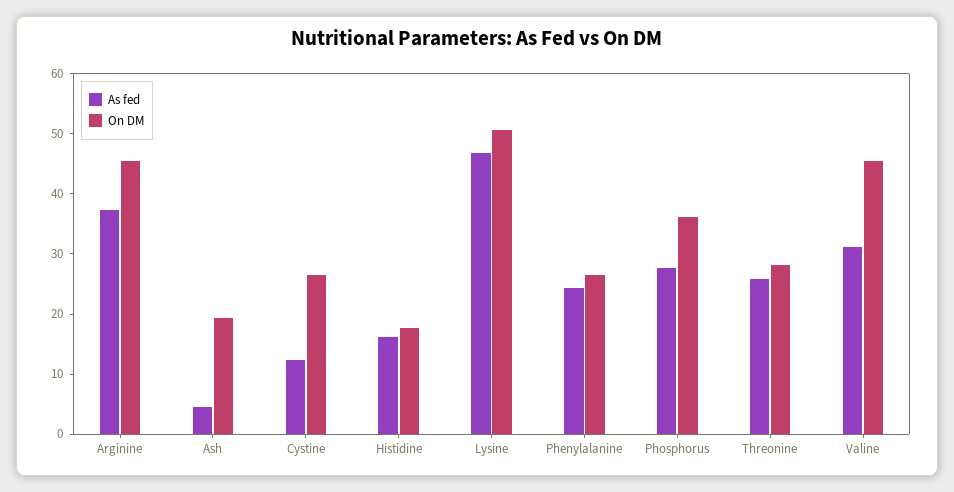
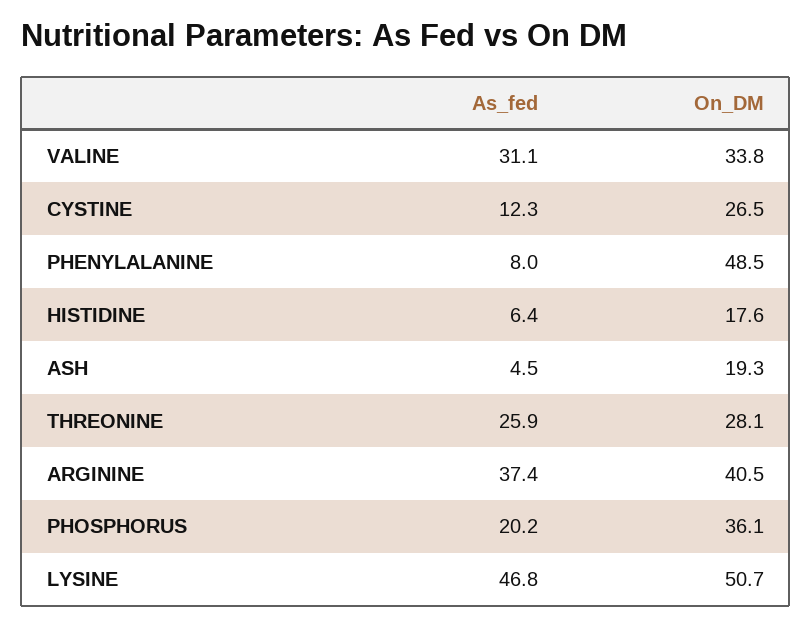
  {
    "As fed": {
      "Arginine": 37.4,
      "Ash": 4.5,
      "Cystine": 12.3,
-     "Histidine": 16,
+     "Histidine": 6.4,
      "Lysine": 46.8,
-     "Phenylalanine": 24,
+     "Phenylalanine": 8,
-     "Phosphorus": 28,
+     "Phosphorus": 20.2,
      "Threonine": 25.9,
      "Valine": 31.1
    },
    "On DM": {
-     "Arginine": 46,
+     "Arginine": 40.5,
      "Ash": 19.3,
      "Cystine": 26.5,
      "Histidine": 17.6,
      "Lysine": 50.7,
-     "Phenylalanine": 26,
+     "Phenylalanine": 48.5,
      "Phosphorus": 36.1,
      "Threonine": 28.1,
-     "Valine": 46
+     "Valine": 33.8
    }
  }

